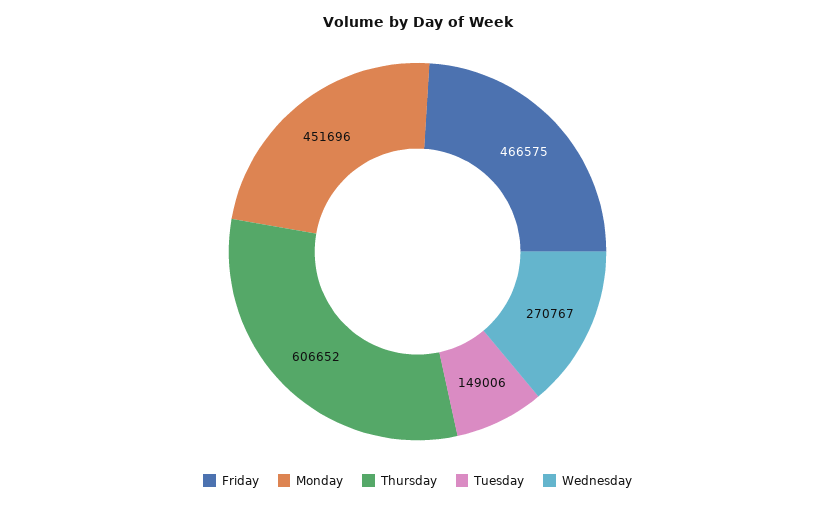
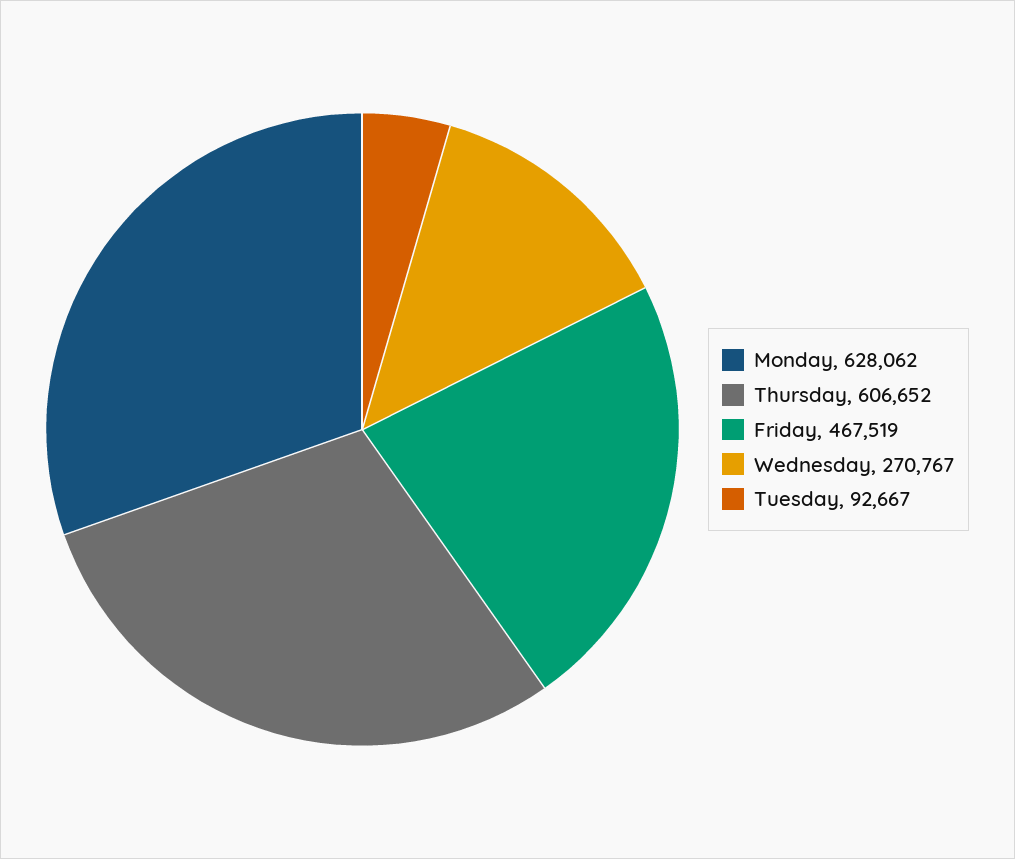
  {
-   "Friday": 466575,
+   "Friday": 467519,
-   "Monday": 451696,
+   "Monday": 628062,
    "Thursday": 606652,
-   "Tuesday": 149006,
+   "Tuesday": 92667,
    "Wednesday": 270767
  }

